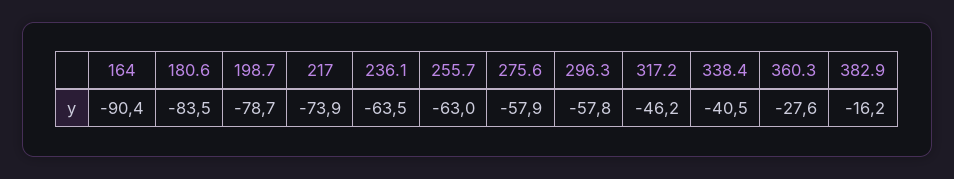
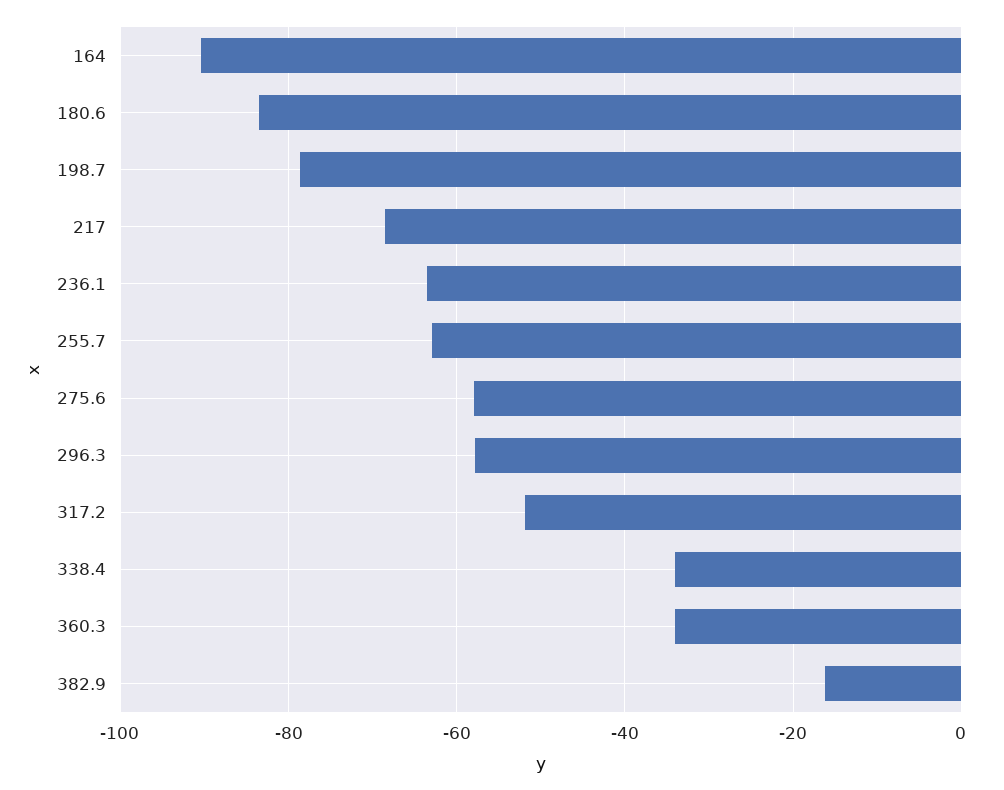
  {
    "164": -90.4,
    "180.6": -83.5,
    "198.7": -78.7,
-   "217": -73.9,
+   "217": -68,
    "236.1": -63.5,
    "255.7": -63,
    "275.6": -57.9,
    "296.3": -57.8,
-   "317.2": -46.2,
+   "317.2": -52,
-   "338.4": -40.5,
+   "338.4": -34,
-   "360.3": -27.6,
+   "360.3": -34,
    "382.9": -16.2
  }

